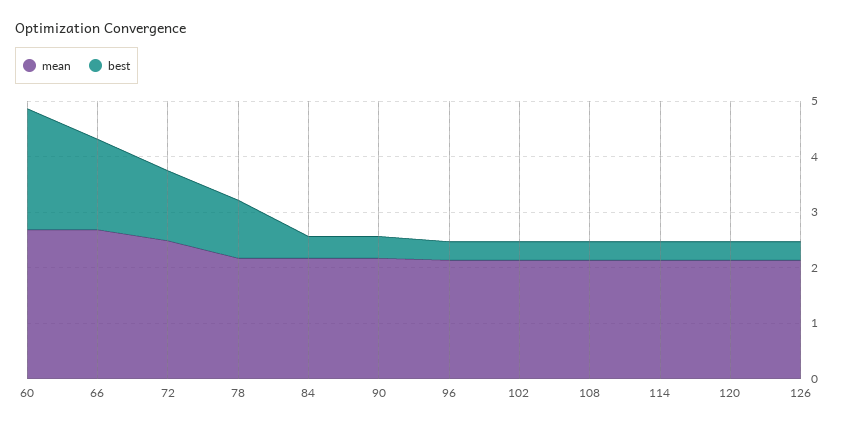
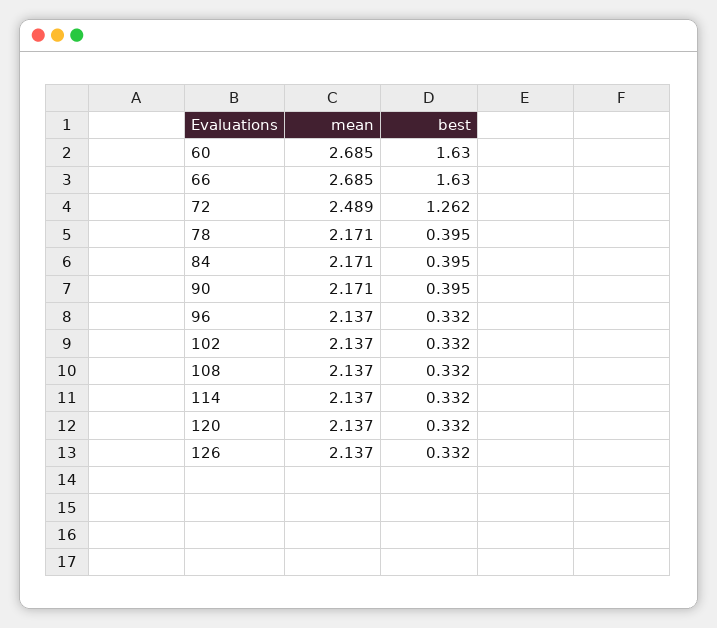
  {
    "mean": {
      "60": 2.685,
      "66": 2.685,
      "72": 2.489,
      "78": 2.171,
      "84": 2.171,
      "90": 2.171,
      "96": 2.137,
      "102": 2.137,
      "108": 2.137,
      "114": 2.137,
      "120": 2.137,
      "126": 2.137
    },
    "best": {
-     "60": 2.2,
+     "60": 1.63,
      "66": 1.63,
      "72": 1.262,
-     "78": 1,
+     "78": 0.395,
      "84": 0.395,
      "90": 0.395,
      "96": 0.332,
      "102": 0.332,
      "108": 0.332,
      "114": 0.332,
      "120": 0.332,
      "126": 0.332
    }
  }

